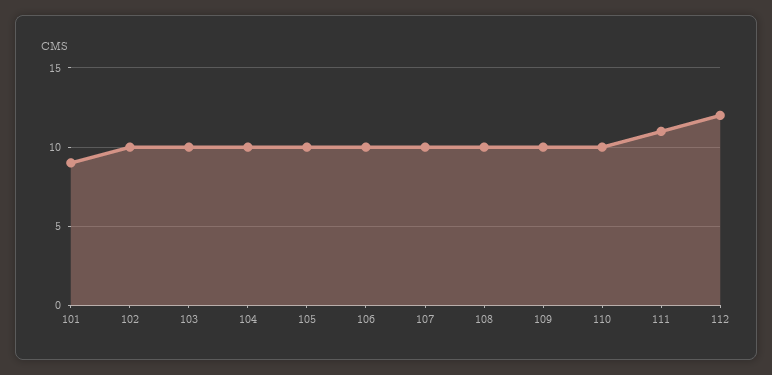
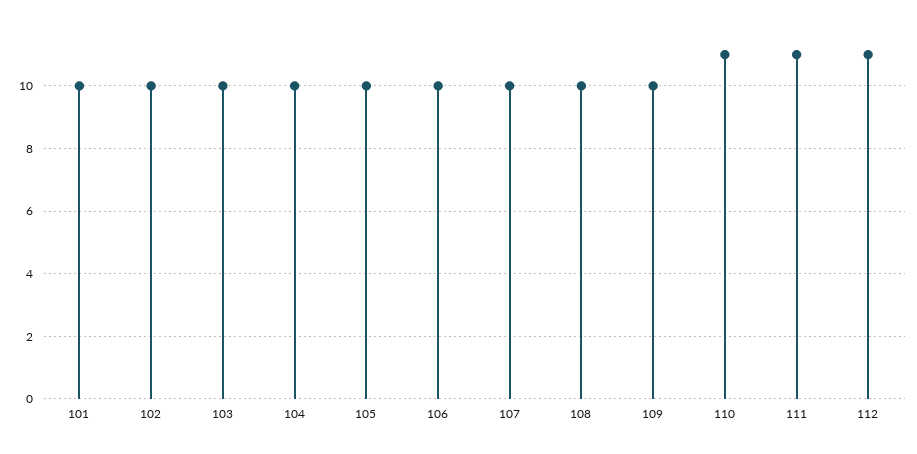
  {
-   "101": 9,
+   "101": 10,
    "102": 10,
    "103": 10,
    "104": 10,
    "105": 10,
    "106": 10,
    "107": 10,
    "108": 10,
    "109": 10,
-   "110": 10,
+   "110": 11,
    "111": 11,
-   "112": 12
+   "112": 11
  }

